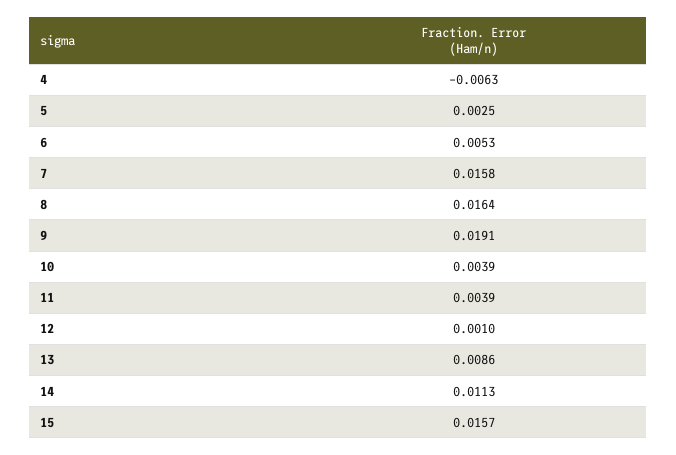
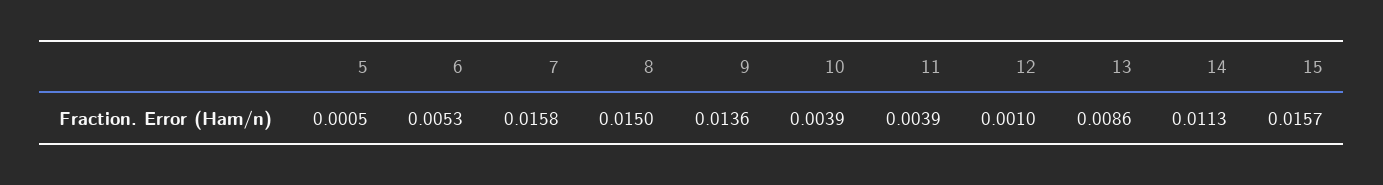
  {
-   "4": -0.0063,
-   "5": 0.0025,
+   "5": 0.0005,
    "6": 0.0053,
    "7": 0.0158,
-   "8": 0.0164,
+   "8": 0.015,
-   "9": 0.0191,
+   "9": 0.0136,
    "10": 0.0039,
    "11": 0.0039,
    "12": 0.001,
    "13": 0.0086,
    "14": 0.0113,
    "15": 0.0157
  }

